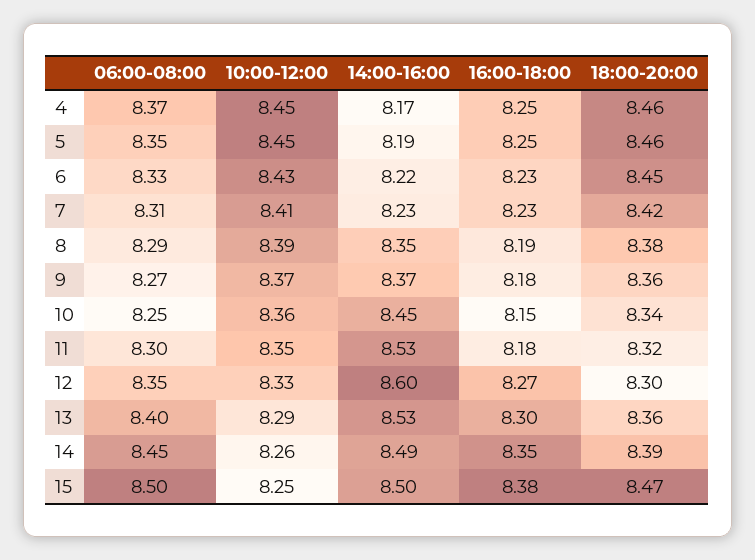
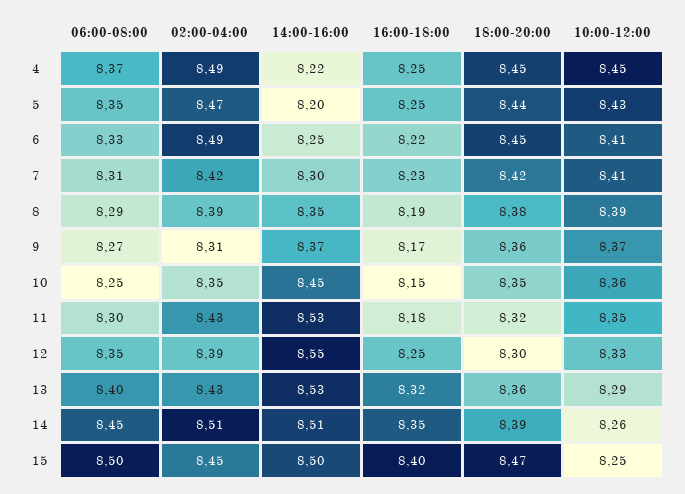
  {
    "06:00-08:00": {
      "4": 8.37,
      "5": 8.35,
      "6": 8.33,
      "7": 8.31,
      "8": 8.29,
      "9": 8.27,
      "10": 8.25,
      "11": 8.3,
      "12": 8.35,
      "13": 8.4,
      "14": 8.45,
      "15": 8.5
    },
    "10:00-12:00": {
      "4": 8.45,
-     "5": 8.45,
+     "5": 8.43,
-     "6": 8.43,
+     "6": 8.41,
      "7": 8.41,
      "8": 8.39,
      "9": 8.37,
      "10": 8.36,
      "11": 8.35,
      "12": 8.33,
      "13": 8.29,
      "14": 8.26,
      "15": 8.25
    },
    "14:00-16:00": {
-     "4": 8.17,
+     "4": 8.22,
-     "5": 8.19,
+     "5": 8.2,
-     "6": 8.22,
+     "6": 8.25,
-     "7": 8.23,
+     "7": 8.3,
      "8": 8.35,
      "9": 8.37,
      "10": 8.45,
      "11": 8.53,
-     "12": 8.6,
+     "12": 8.55,
      "13": 8.53,
-     "14": 8.49,
+     "14": 8.51,
      "15": 8.5
    },
    "16:00-18:00": {
      "4": 8.25,
      "5": 8.25,
-     "6": 8.23,
+     "6": 8.22,
      "7": 8.23,
      "8": 8.19,
-     "9": 8.18,
+     "9": 8.17,
      "10": 8.15,
      "11": 8.18,
-     "12": 8.27,
+     "12": 8.25,
-     "13": 8.3,
+     "13": 8.32,
      "14": 8.35,
-     "15": 8.38
+     "15": 8.4
    },
    "18:00-20:00": {
-     "4": 8.46,
+     "4": 8.45,
-     "5": 8.46,
+     "5": 8.44,
      "6": 8.45,
      "7": 8.42,
      "8": 8.38,
      "9": 8.36,
-     "10": 8.34,
+     "10": 8.35,
      "11": 8.32,
      "12": 8.3,
      "13": 8.36,
      "14": 8.39,
      "15": 8.47
-   }
+   },
+   "02:00-04:00": {
+     "4": 8.49,
+     "5": 8.47,
+     "6": 8.49,
+     "7": 8.42,
+     "8": 8.39,
+     "9": 8.31,
+     "10": 8.35,
+     "11": 8.43,
+     "12": 8.39,
+     "13": 8.43,
+     "14": 8.51,
+     "15": 8.45
+   }
  }

